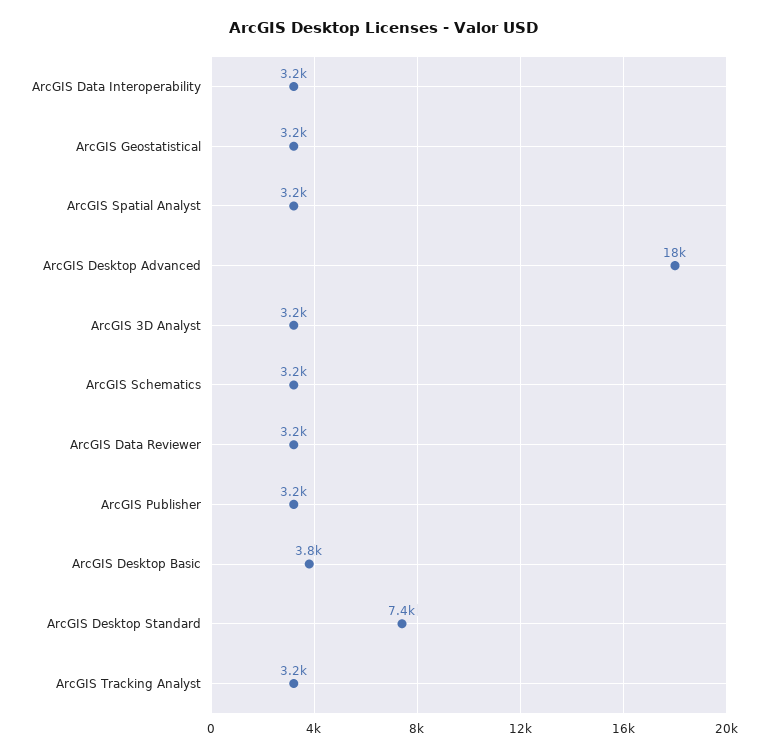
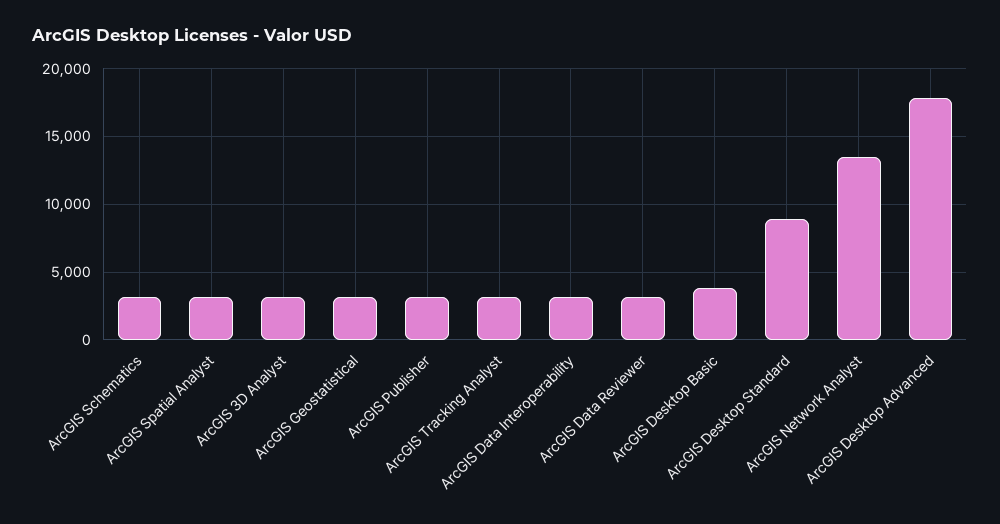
  {
    "ArcGIS Data Interoperability": 3200,
    "ArcGIS Geostatistical": 3200,
    "ArcGIS Spatial Analyst": 3200,
    "ArcGIS Desktop Advanced": 18000,
    "ArcGIS 3D Analyst": 3200,
    "ArcGIS Schematics": 3200,
    "ArcGIS Data Reviewer": 3200,
    "ArcGIS Publisher": 3200,
    "ArcGIS Desktop Basic": 3800,
-   "ArcGIS Desktop Standard": 7400,
+   "ArcGIS Desktop Standard": 9000,
-   "ArcGIS Tracking Analyst": 3200
+   "ArcGIS Tracking Analyst": 3200,
+   "ArcGIS Network Analyst": 13500
  }

